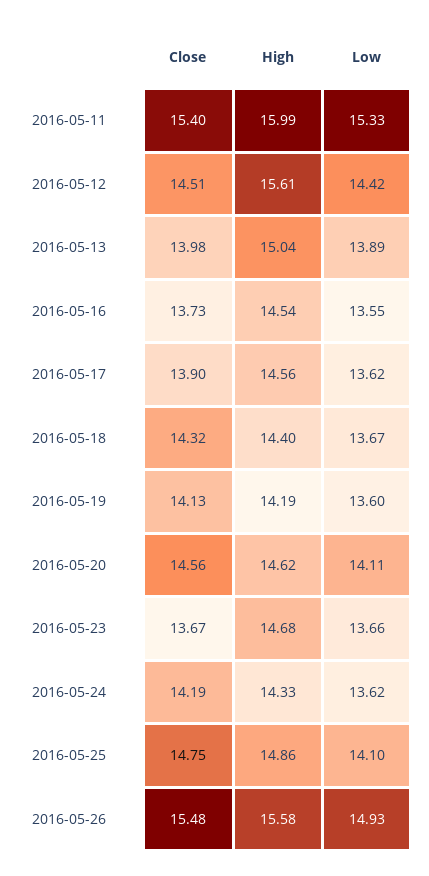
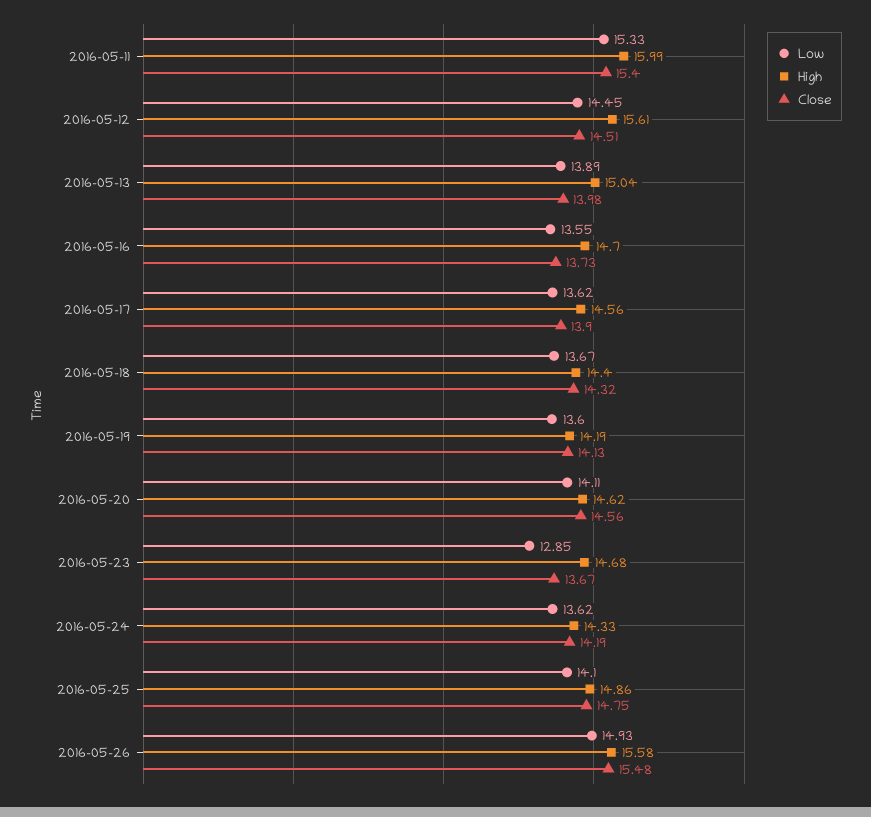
  {
    "Close": {
      "2016-05-11": 15.4,
      "2016-05-12": 14.51,
      "2016-05-13": 13.98,
      "2016-05-16": 13.73,
      "2016-05-17": 13.9,
      "2016-05-18": 14.32,
      "2016-05-19": 14.13,
      "2016-05-20": 14.56,
      "2016-05-23": 13.67,
      "2016-05-24": 14.19,
      "2016-05-25": 14.75,
      "2016-05-26": 15.48
    },
    "High": {
      "2016-05-11": 15.99,
      "2016-05-12": 15.61,
      "2016-05-13": 15.04,
-     "2016-05-16": 14.54,
+     "2016-05-16": 14.7,
      "2016-05-17": 14.56,
      "2016-05-18": 14.4,
      "2016-05-19": 14.19,
      "2016-05-20": 14.62,
      "2016-05-23": 14.68,
      "2016-05-24": 14.33,
      "2016-05-25": 14.86,
      "2016-05-26": 15.58
    },
    "Low": {
      "2016-05-11": 15.33,
-     "2016-05-12": 14.42,
+     "2016-05-12": 14.45,
      "2016-05-13": 13.89,
      "2016-05-16": 13.55,
      "2016-05-17": 13.62,
      "2016-05-18": 13.67,
      "2016-05-19": 13.6,
      "2016-05-20": 14.11,
-     "2016-05-23": 13.66,
+     "2016-05-23": 12.85,
      "2016-05-24": 13.62,
      "2016-05-25": 14.1,
      "2016-05-26": 14.93
    }
  }

